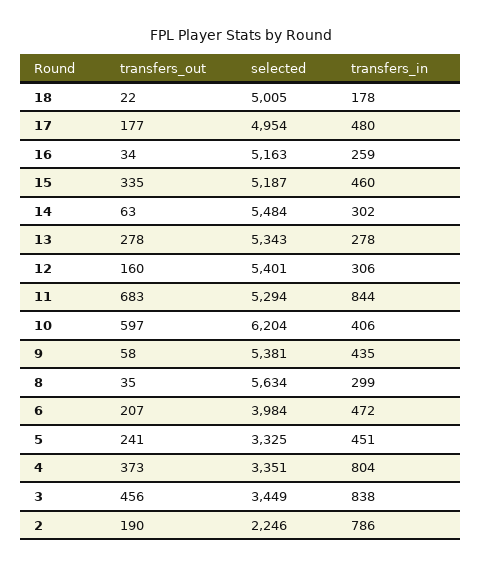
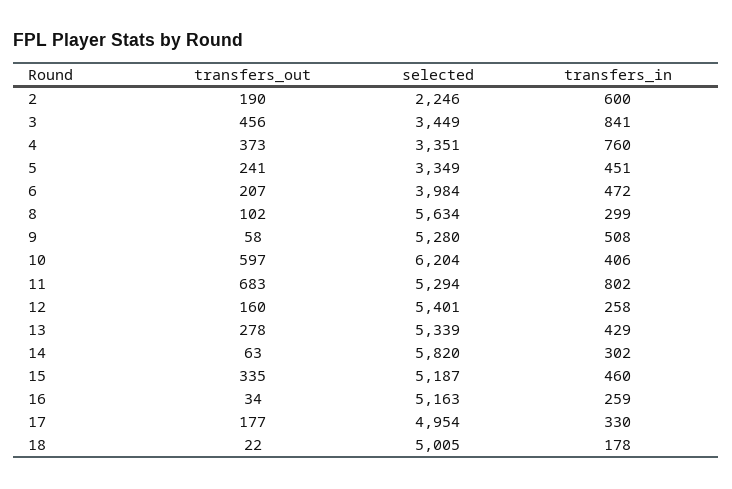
  {
    "transfers_out": {
      "18": 22,
      "17": 177,
      "16": 34,
      "15": 335,
      "14": 63,
      "13": 278,
      "12": 160,
      "11": 683,
      "10": 597,
      "9": 58,
-     "8": 35,
+     "8": 102,
      "6": 207,
      "5": 241,
      "4": 373,
      "3": 456,
      "2": 190
    },
    "selected": {
      "18": 5005,
      "17": 4954,
      "16": 5163,
      "15": 5187,
-     "14": 5484,
+     "14": 5820,
-     "13": 5343,
+     "13": 5339,
      "12": 5401,
      "11": 5294,
      "10": 6204,
-     "9": 5381,
+     "9": 5280,
      "8": 5634,
      "6": 3984,
-     "5": 3325,
+     "5": 3349,
      "4": 3351,
      "3": 3449,
      "2": 2246
    },
    "transfers_in": {
      "18": 178,
-     "17": 480,
+     "17": 330,
      "16": 259,
      "15": 460,
      "14": 302,
-     "13": 278,
+     "13": 429,
-     "12": 306,
+     "12": 258,
-     "11": 844,
+     "11": 802,
      "10": 406,
-     "9": 435,
+     "9": 508,
      "8": 299,
      "6": 472,
      "5": 451,
-     "4": 804,
+     "4": 760,
-     "3": 838,
+     "3": 841,
-     "2": 786
+     "2": 600
    }
  }

